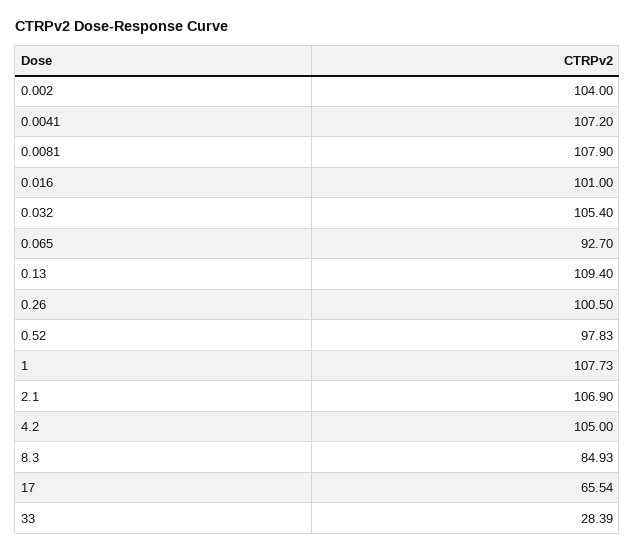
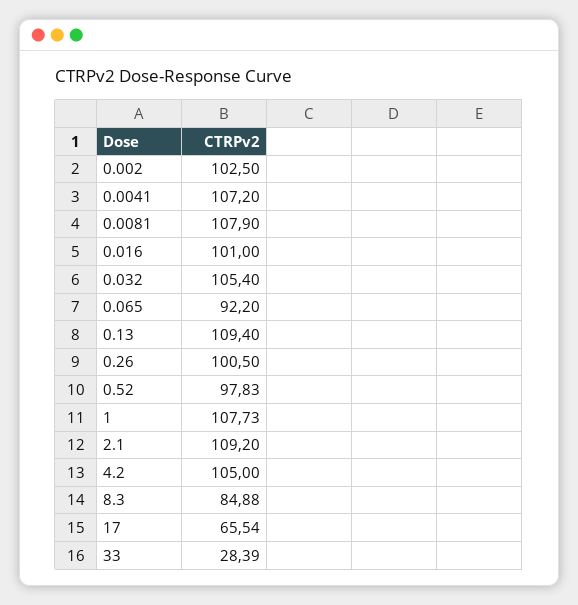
  {
-   "0.002": 104,
+   "0.002": 102.5,
    "0.0041": 107.2,
    "0.0081": 107.9,
    "0.016": 101,
    "0.032": 105.4,
-   "0.065": 92.7,
+   "0.065": 92.2,
    "0.13": 109.4,
    "0.26": 100.5,
    "0.52": 97.83,
    "1": 107.73,
-   "2.1": 106.9,
+   "2.1": 109.2,
    "4.2": 105,
-   "8.3": 84.93,
+   "8.3": 84.88,
    "17": 65.54,
    "33": 28.39
  }

